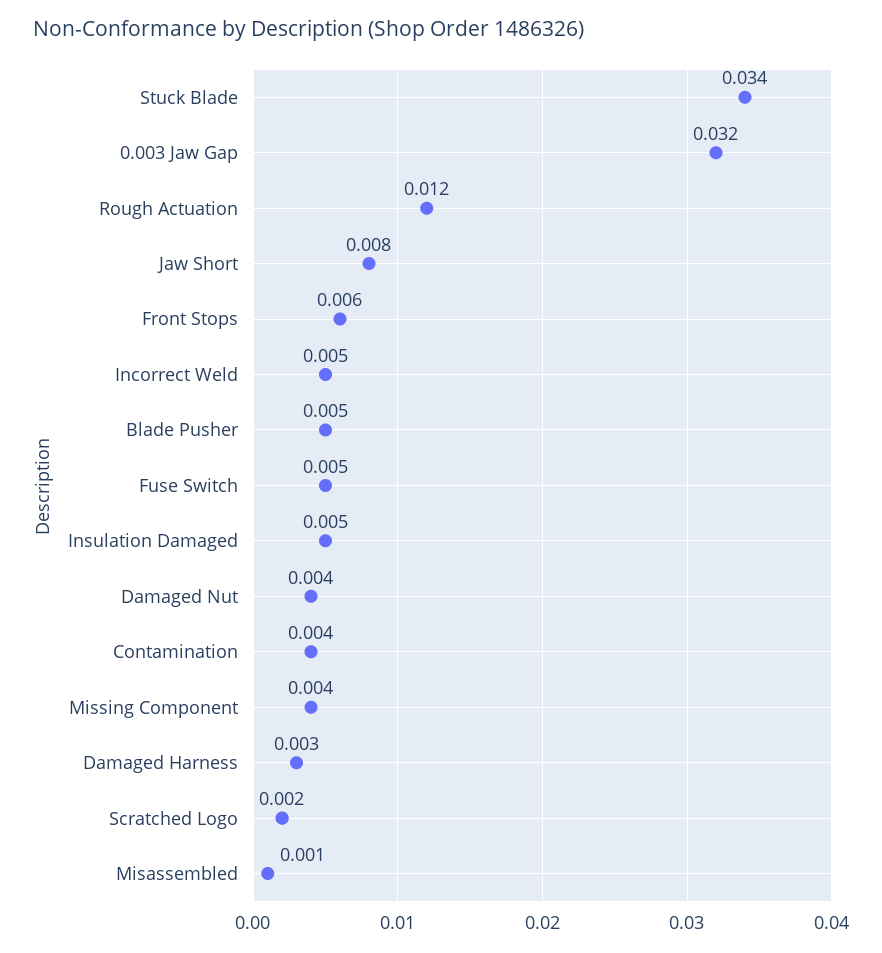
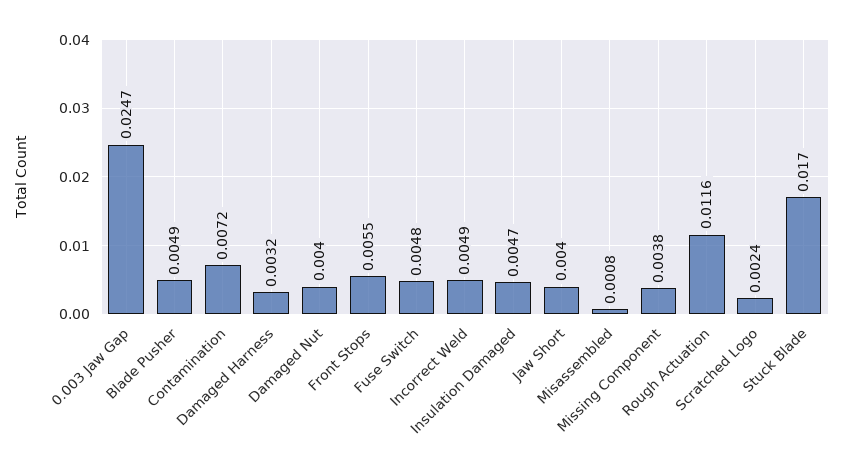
  {
-   "Stuck Blade": 0.034,
+   "Stuck Blade": 0.017,
-   "0.003 Jaw Gap": 0.032,
+   "0.003 Jaw Gap": 0.0247,
    "Rough Actuation": 0.0116,
-   "Jaw Short": 0.008,
+   "Jaw Short": 0.004,
    "Front Stops": 0.0055,
    "Incorrect Weld": 0.0049,
    "Blade Pusher": 0.0049,
    "Fuse Switch": 0.0048,
    "Insulation Damaged": 0.0047,
    "Damaged Nut": 0.004,
-   "Contamination": 0.004,
+   "Contamination": 0.0072,
    "Missing Component": 0.0038,
    "Damaged Harness": 0.0032,
    "Scratched Logo": 0.0024,
    "Misassembled": 0.0008
  }

